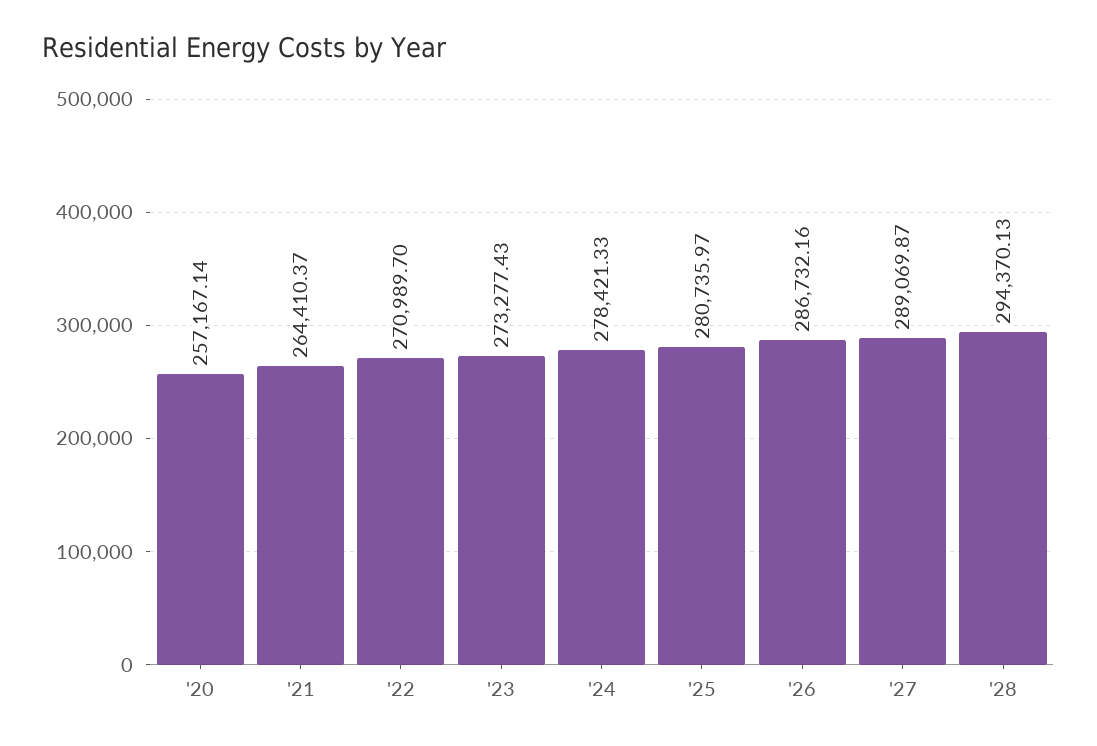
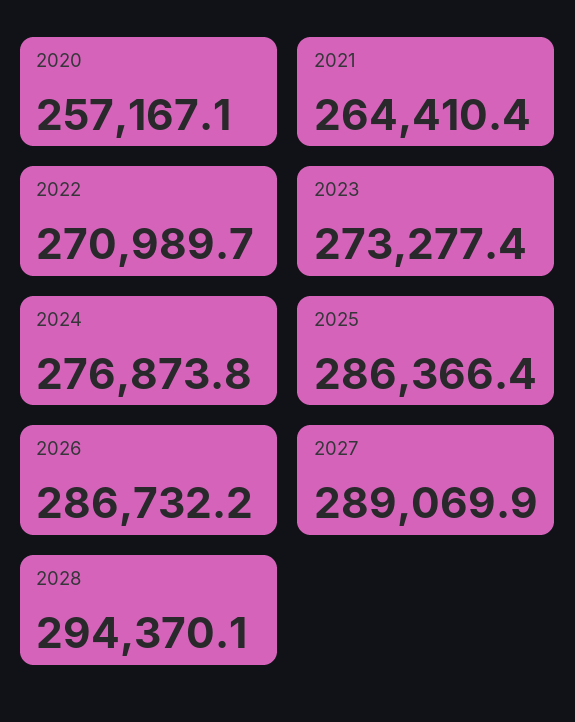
  {
    "'20": 257167.14,
    "'21": 264410.37,
    "'22": 270989.7,
    "'23": 273277.43,
-   "'24": 278421.33,
+   "'24": 276873.8,
-   "'25": 280735.97,
+   "'25": 286366.4,
    "'26": 286732.16,
    "'27": 289069.87,
    "'28": 294370.13
  }

